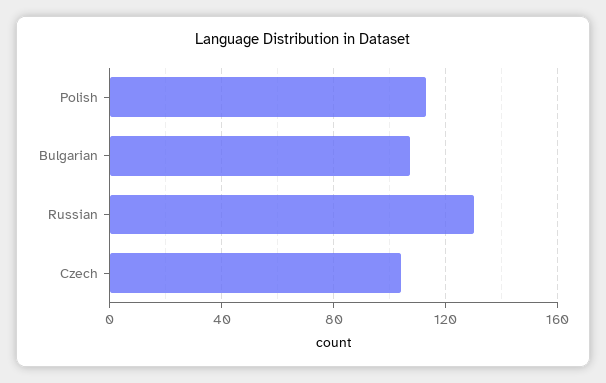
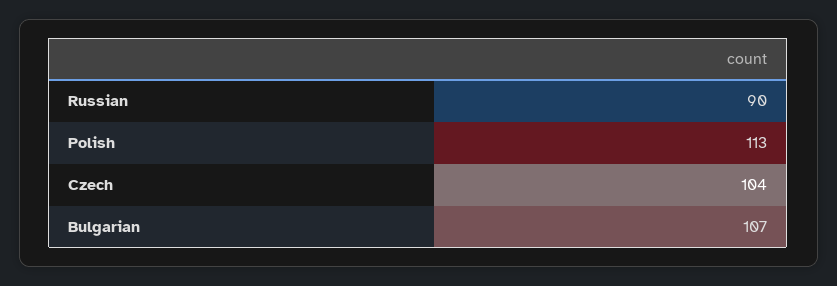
  {
    "Polish": 113,
    "Bulgarian": 107,
-   "Russian": 130,
+   "Russian": 90,
    "Czech": 104
  }

